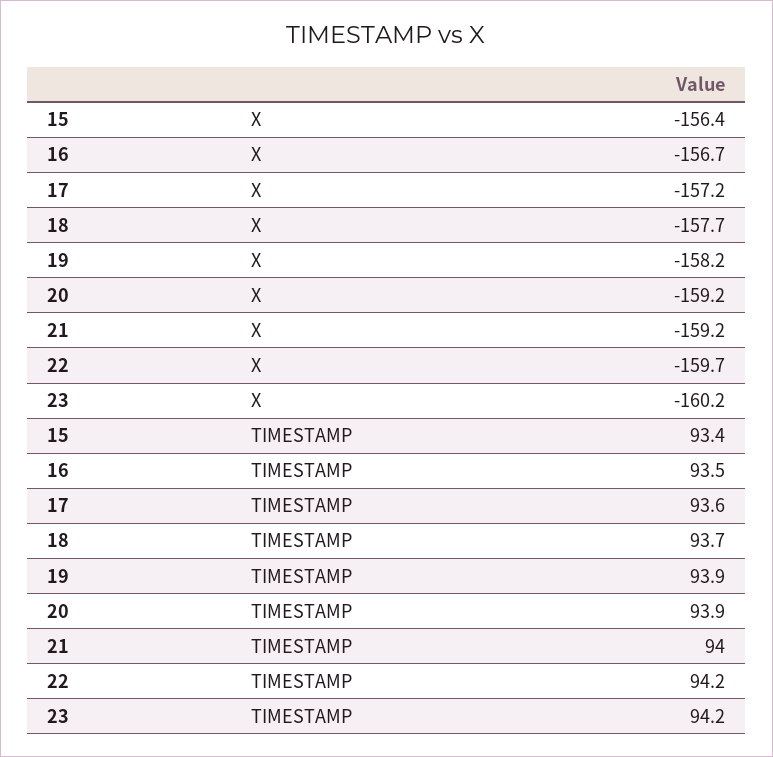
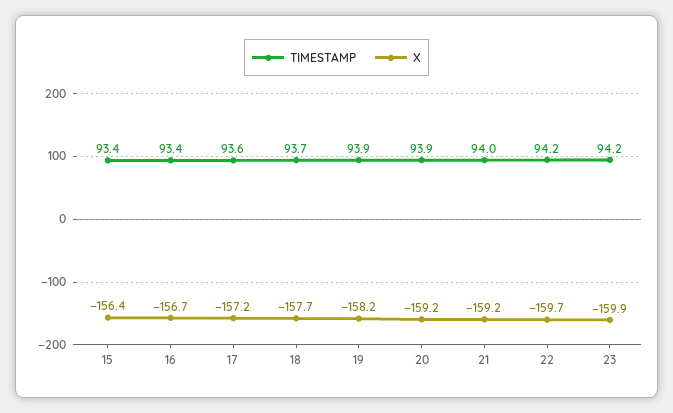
  {
    "X": {
      "15": -156.4,
      "16": -156.7,
      "17": -157.2,
      "18": -157.7,
      "19": -158.2,
      "20": -159.2,
      "21": -159.2,
      "22": -159.7,
-     "23": -160.2
+     "23": -159.9
    },
    "TIMESTAMP": {
      "15": 93.4,
-     "16": 93.5,
+     "16": 93.4,
      "17": 93.6,
      "18": 93.7,
      "19": 93.9,
      "20": 93.9,
      "21": 94,
      "22": 94.2,
      "23": 94.2
    }
  }

